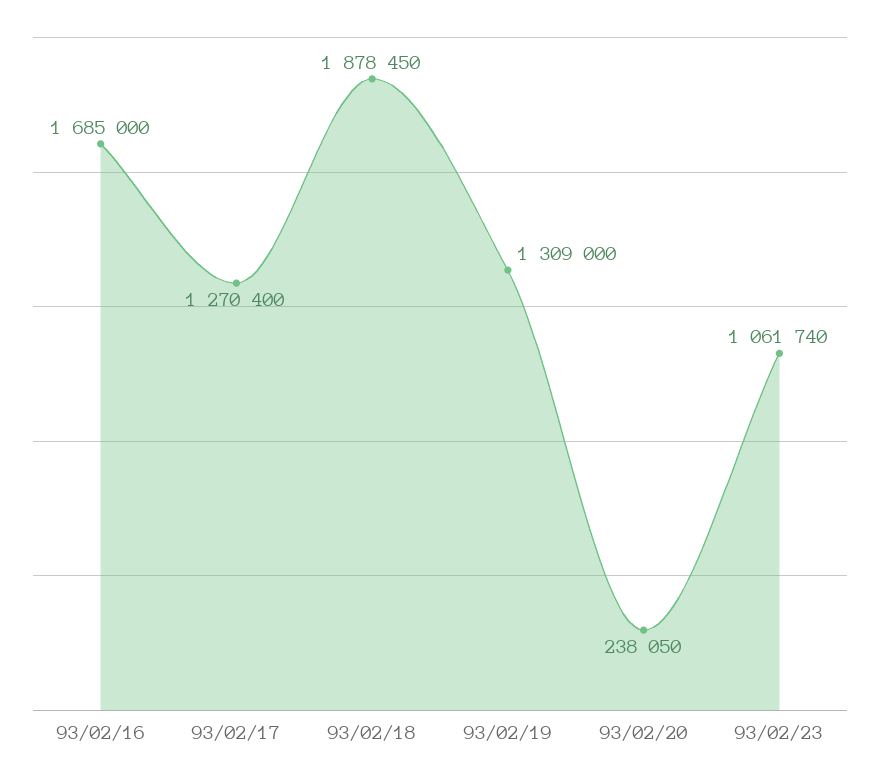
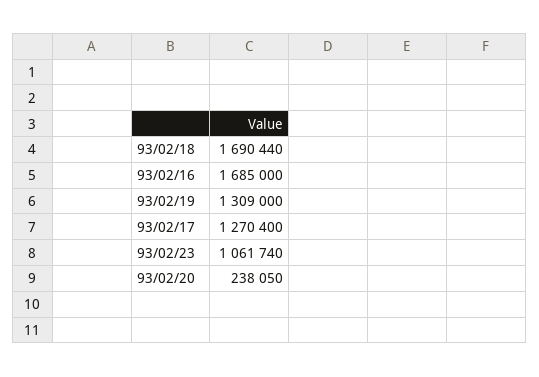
  {
    "93/02/16": 1685000,
    "93/02/17": 1270400,
-   "93/02/18": 1878450,
+   "93/02/18": 1690440,
    "93/02/19": 1309000,
    "93/02/20": 238050,
    "93/02/23": 1061740
  }

